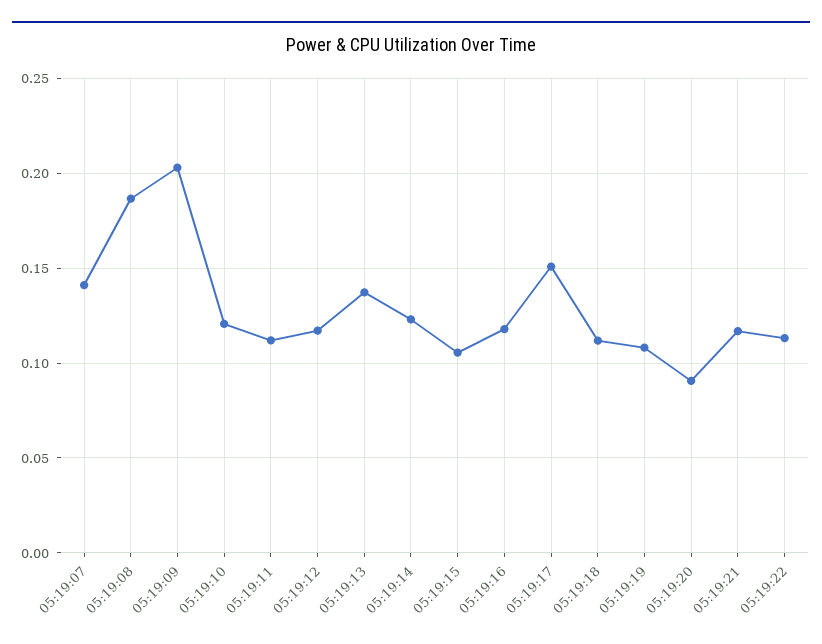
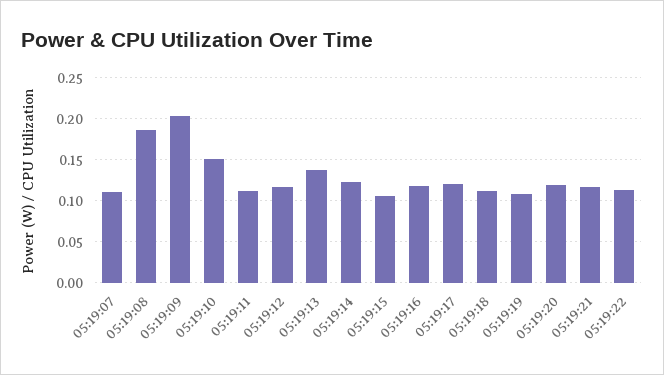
  {
-   "05:19:07": 0.14,
+   "05:19:07": 0.11,
    "05:19:08": 0.185,
    "05:19:09": 0.205,
-   "05:19:10": 0.12,
+   "05:19:10": 0.15,
    "05:19:11": 0.11,
    "05:19:12": 0.115,
    "05:19:13": 0.135,
    "05:19:14": 0.125,
    "05:19:15": 0.105,
    "05:19:16": 0.12,
-   "05:19:17": 0.15,
+   "05:19:17": 0.12,
    "05:19:18": 0.11,
    "05:19:19": 0.11,
-   "05:19:20": 0.09,
+   "05:19:20": 0.12,
    "05:19:21": 0.115,
    "05:19:22": 0.115
  }

